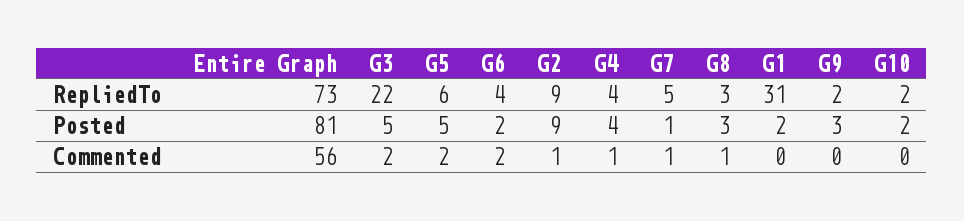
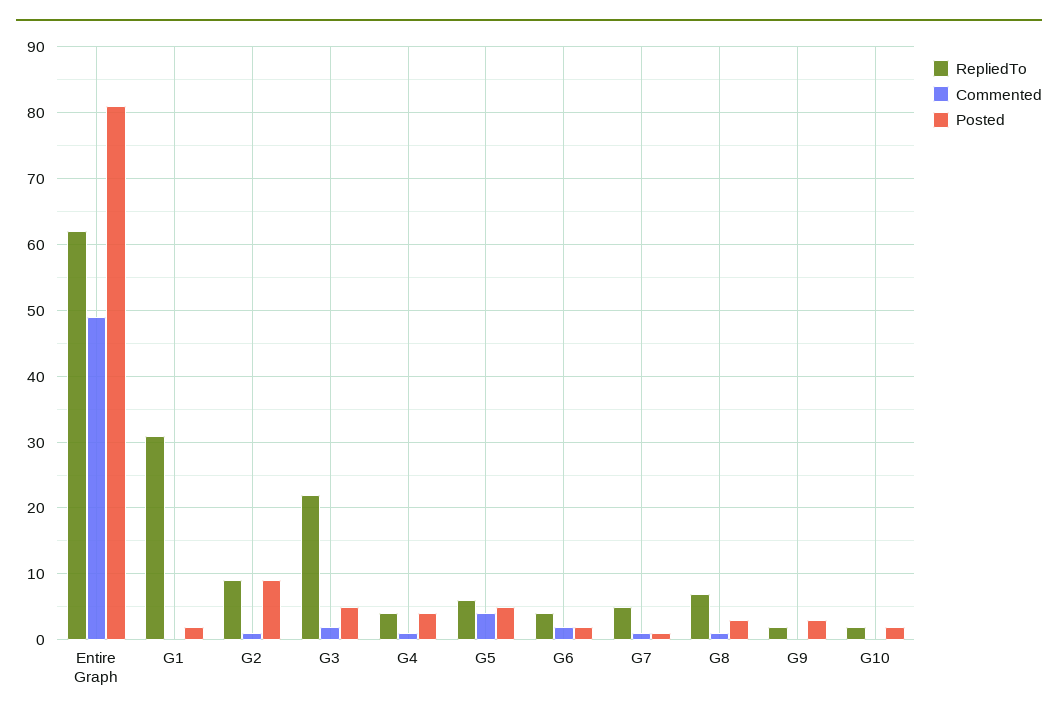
  {
    "RepliedTo": {
-     "Entire Graph": 73,
+     "Entire Graph": 62,
      "G3": 22,
      "G5": 6,
      "G6": 4,
      "G2": 9,
      "G4": 4,
      "G7": 5,
-     "G8": 3,
+     "G8": 7,
      "G1": 31,
      "G9": 2,
      "G10": 2
    },
    "Posted": {
      "Entire Graph": 81,
      "G3": 5,
      "G5": 5,
      "G6": 2,
      "G2": 9,
      "G4": 4,
      "G7": 1,
      "G8": 3,
      "G1": 2,
      "G9": 3,
      "G10": 2
    },
    "Commented": {
-     "Entire Graph": 56,
+     "Entire Graph": 49,
      "G3": 2,
-     "G5": 2,
+     "G5": 4,
      "G6": 2,
      "G2": 1,
      "G4": 1,
      "G7": 1,
      "G8": 1,
      "G1": 0,
      "G9": 0,
      "G10": 0
    }
  }

